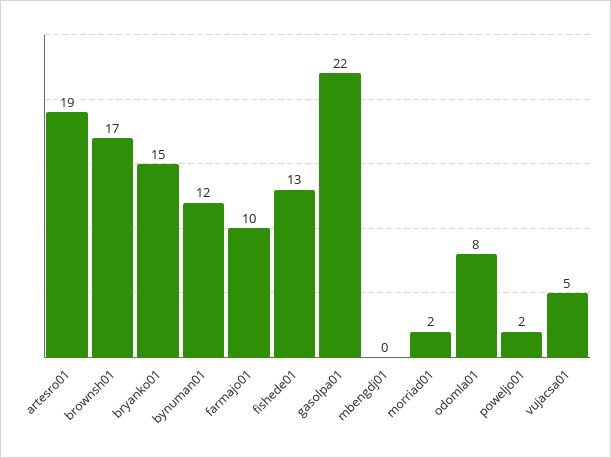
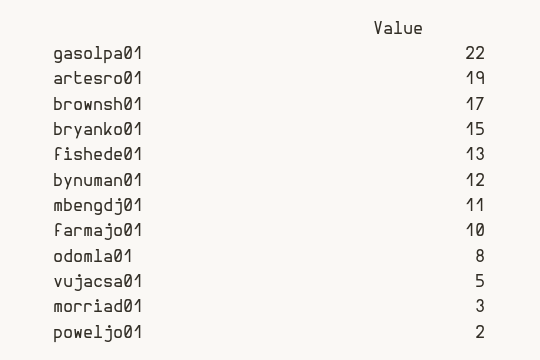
  {
    "artesro01": 19,
    "brownsh01": 17,
    "bryanko01": 15,
    "bynuman01": 12,
    "farmajo01": 10,
    "fishede01": 13,
    "gasolpa01": 22,
-   "mbengdj01": 0,
+   "mbengdj01": 11,
-   "morriad01": 2,
+   "morriad01": 3,
    "odomla01": 8,
    "poweljo01": 2,
    "vujacsa01": 5
  }

